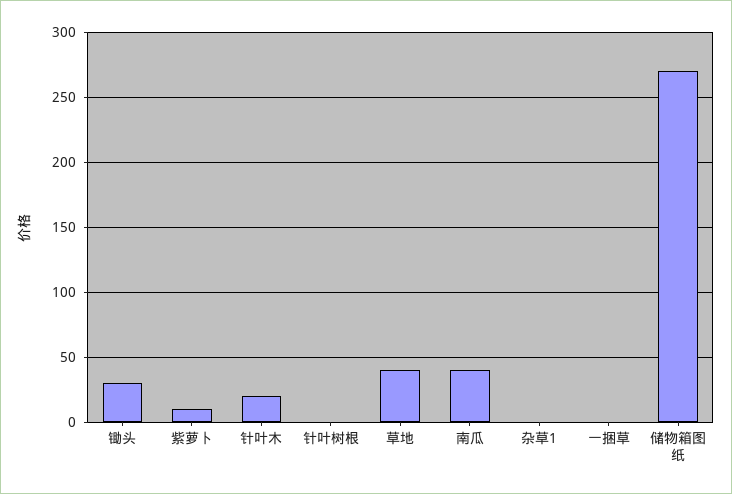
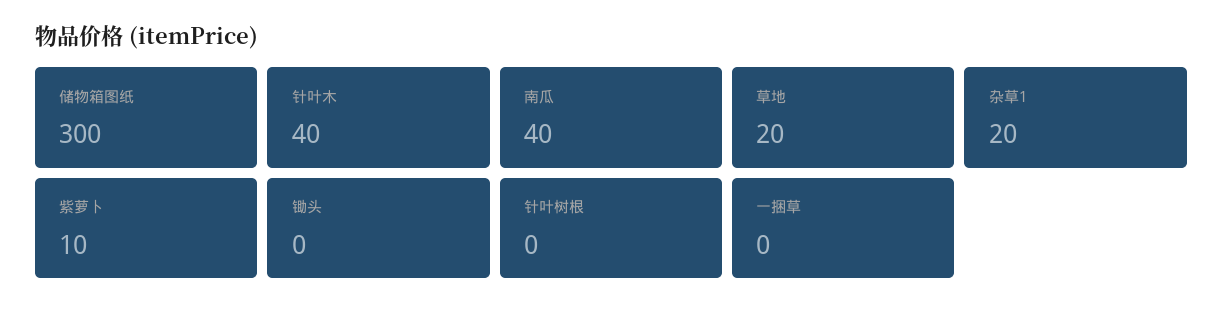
  {
-   "锄头": 30,
+   "锄头": 0,
    "紫萝卜": 10,
-   "针叶木": 20,
+   "针叶木": 40,
    "针叶树根": 0,
-   "草地": 40,
+   "草地": 20,
    "南瓜": 40,
-   "杂草1": 0,
+   "杂草1": 20,
    "一捆草": 0,
-   "储物箱图纸": 270
+   "储物箱图纸": 300
  }

